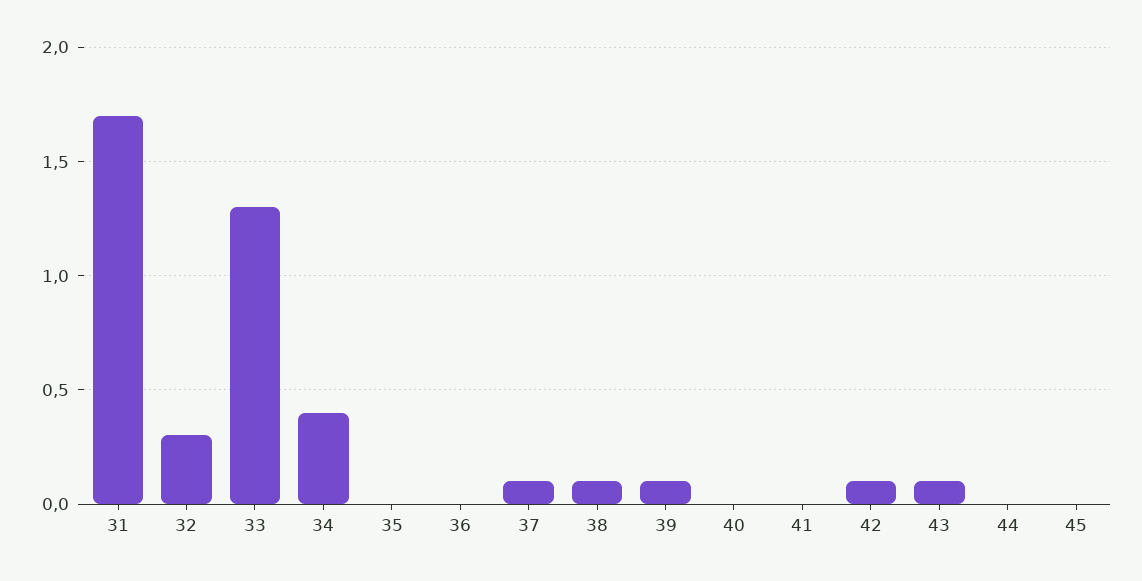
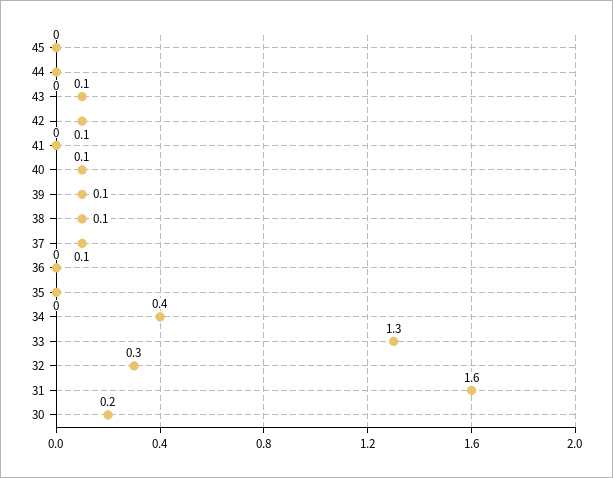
  {
-   "31": 1.7,
+   "31": 1.6,
    "32": 0.3,
    "33": 1.3,
    "34": 0.4,
    "35": 0,
    "36": 0,
    "37": 0.1,
    "38": 0.1,
    "39": 0.1,
-   "40": 0,
+   "40": 0.1,
    "41": 0,
    "42": 0.1,
    "43": 0.1,
    "44": 0,
-   "45": 0
+   "45": 0,
+   "30": 0.2
  }

